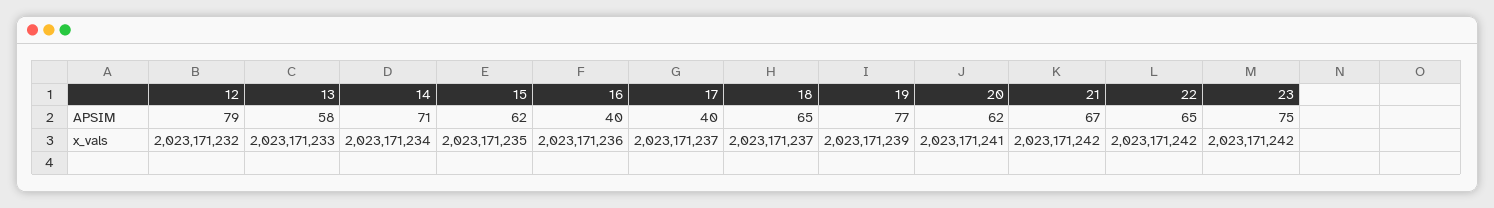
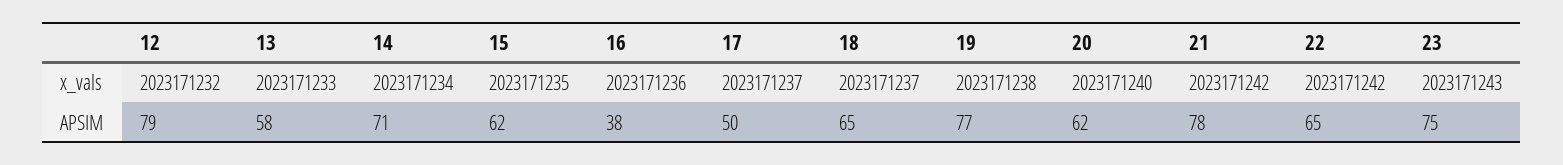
  {
    "12": {
      "APSIM": 79,
      "x_vals": 2023171232
    },
    "13": {
      "APSIM": 58,
      "x_vals": 2023171233
    },
    "14": {
      "APSIM": 71,
      "x_vals": 2023171234
    },
    "15": {
      "APSIM": 62,
      "x_vals": 2023171235
    },
    "16": {
-     "APSIM": 40,
+     "APSIM": 38,
      "x_vals": 2023171236
    },
    "17": {
-     "APSIM": 40,
+     "APSIM": 50,
      "x_vals": 2023171237
    },
    "18": {
      "APSIM": 65,
      "x_vals": 2023171237
    },
    "19": {
      "APSIM": 77,
-     "x_vals": 2023171239
+     "x_vals": 2023171238
    },
    "20": {
      "APSIM": 62,
-     "x_vals": 2023171241
+     "x_vals": 2023171240
    },
    "21": {
-     "APSIM": 67,
+     "APSIM": 78,
      "x_vals": 2023171242
    },
    "22": {
      "APSIM": 65,
      "x_vals": 2023171242
    },
    "23": {
      "APSIM": 75,
-     "x_vals": 2023171242
+     "x_vals": 2023171243
    }
  }

